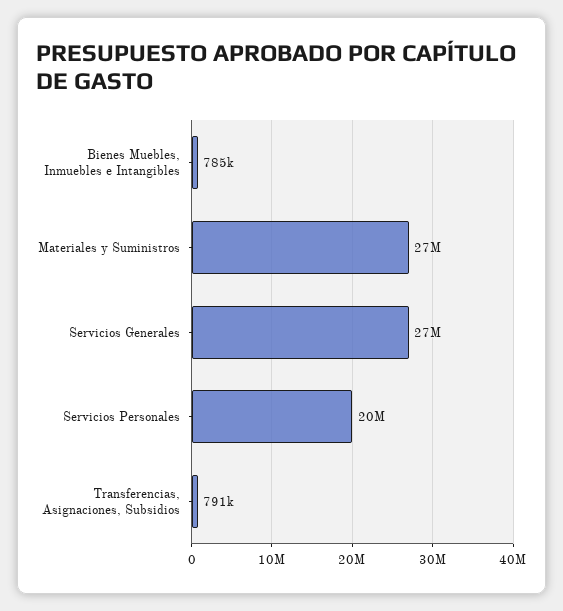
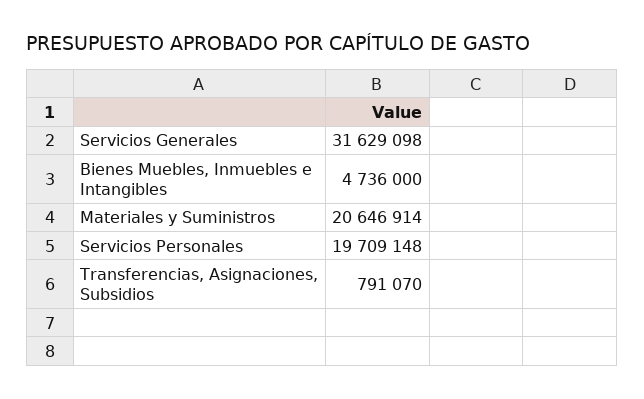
  {
-   "Bienes Muebles, Inmuebles e Intangibles": 785000,
+   "Bienes Muebles, Inmuebles e Intangibles": 4736000,
-   "Materiales y Suministros": 27000000,
+   "Materiales y Suministros": 20646914,
-   "Servicios Generales": 27000000,
+   "Servicios Generales": 31629098,
    "Servicios Personales": 19709148,
    "Transferencias, Asignaciones, Subsidios": 791070
  }

